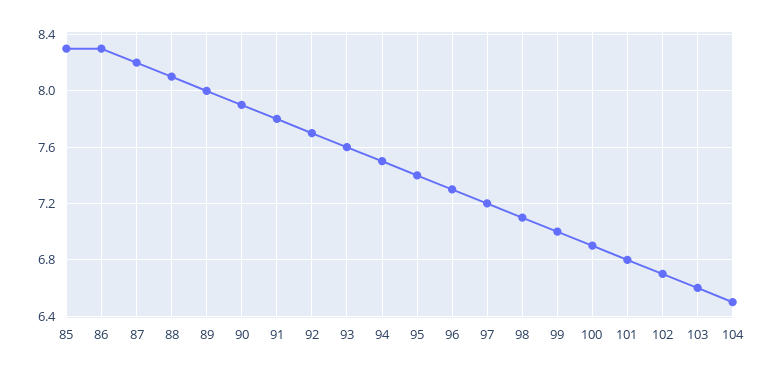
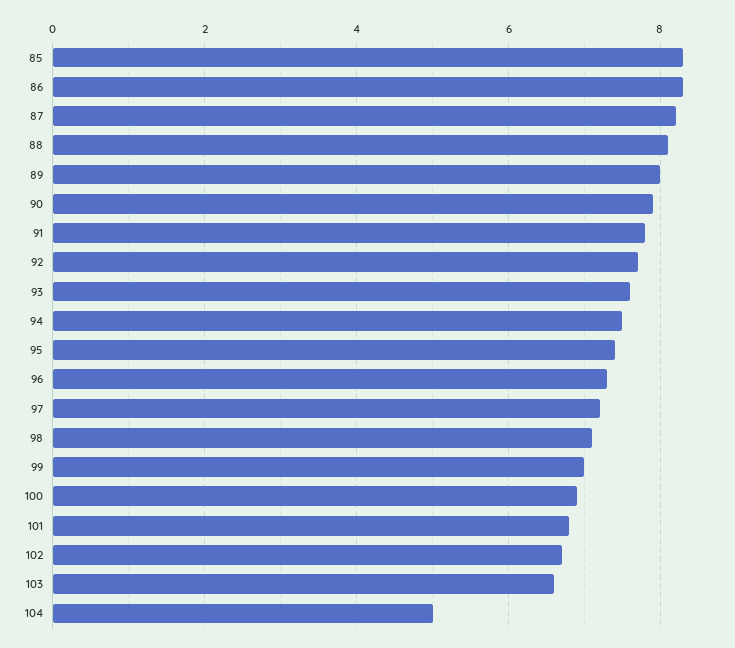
  {
    "85": 8.3,
    "86": 8.3,
    "87": 8.2,
    "88": 8.1,
    "89": 8,
    "90": 7.9,
    "91": 7.8,
    "92": 7.7,
    "93": 7.6,
    "94": 7.5,
    "95": 7.4,
    "96": 7.3,
    "97": 7.2,
    "98": 7.1,
    "99": 7,
    "100": 6.9,
    "101": 6.8,
    "102": 6.7,
    "103": 6.6,
-   "104": 6.5
+   "104": 5
  }

